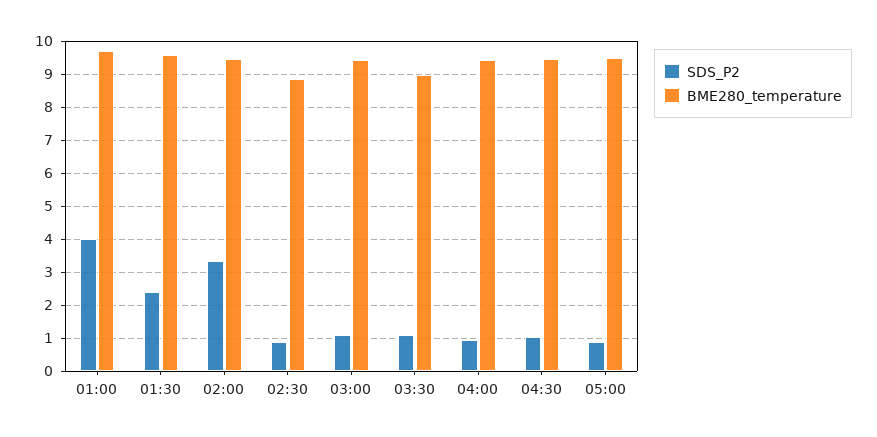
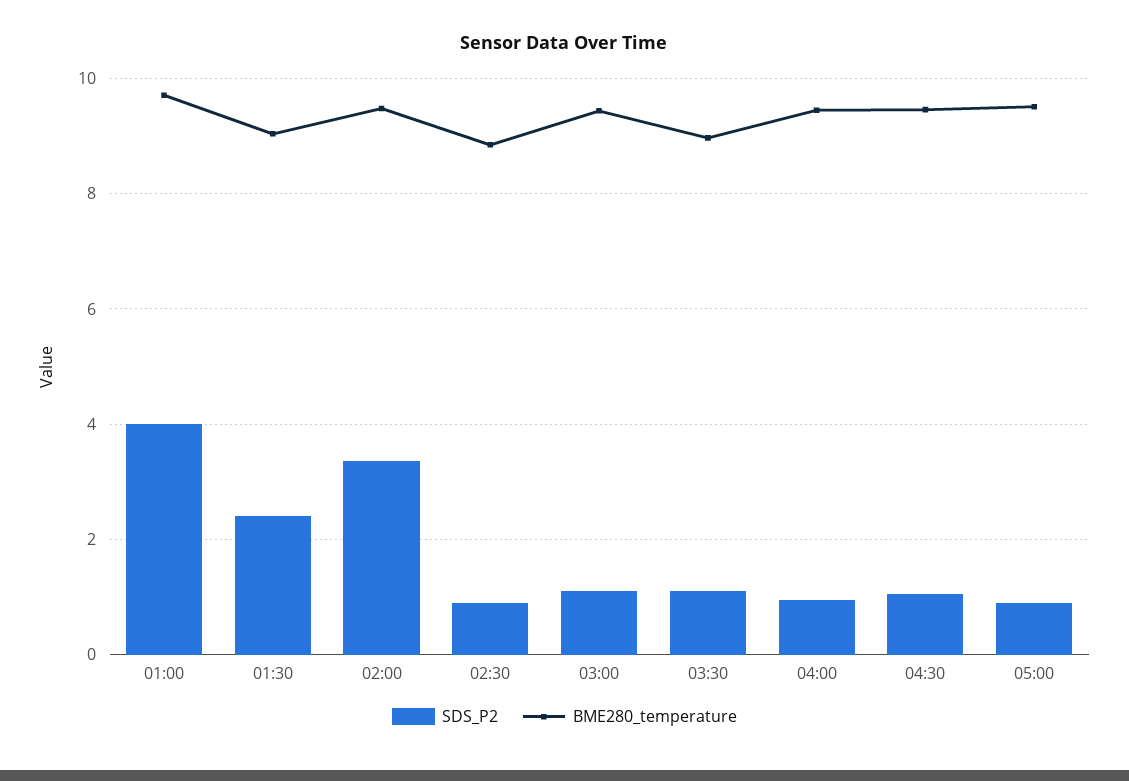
  {
    "SDS_P2": {
      "01:00": 4,
      "01:30": 2.4,
      "02:00": 3.4,
      "02:30": 1,
      "03:00": 1.2,
      "03:30": 1.2,
      "04:00": 1,
      "04:30": 1,
      "05:00": 1
    },
    "BME280_temperature": {
      "01:00": 9.8,
-     "01:30": 9.6,
+     "01:30": 9,
      "02:00": 9.4,
      "02:30": 8.8,
      "03:00": 9.4,
      "03:30": 9,
      "04:00": 9.4,
      "04:30": 9.4,
      "05:00": 9.6
    }
  }

